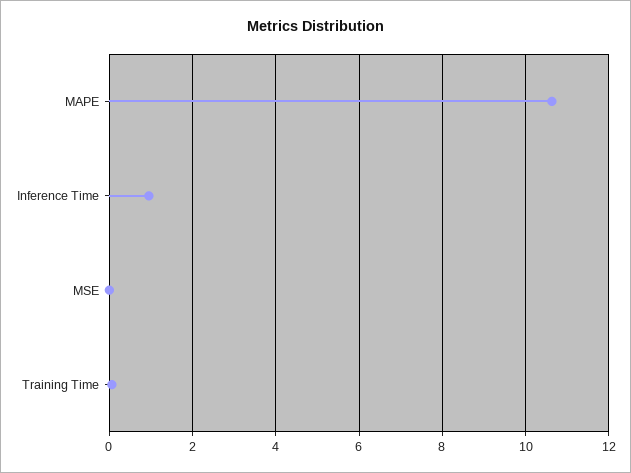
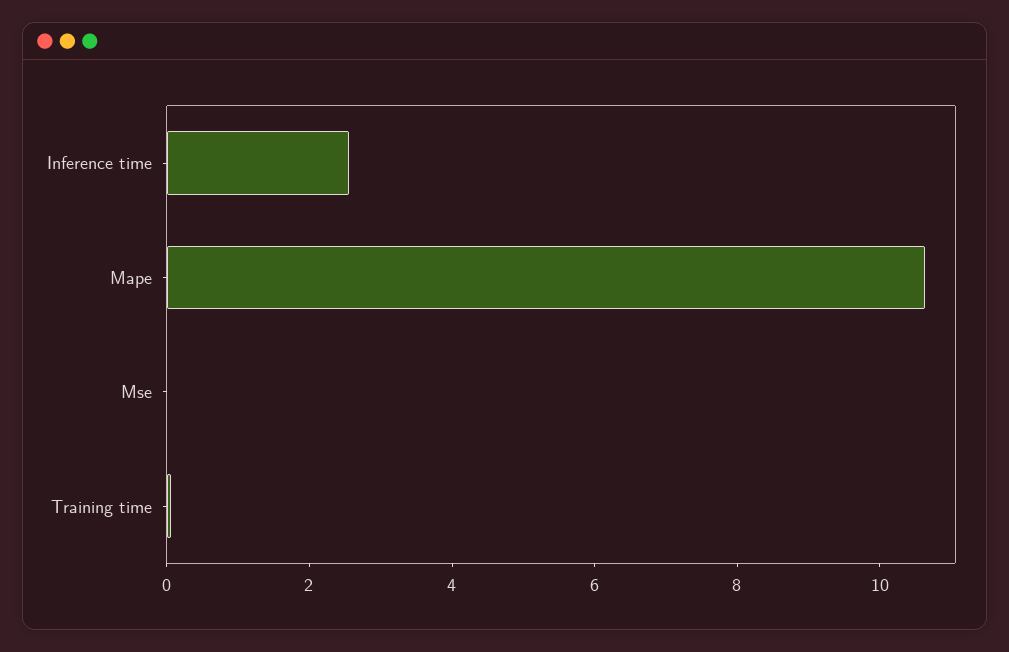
  {
    "MAPE": 10.6,
-   "Inference Time": 1,
+   "Inference Time": 2.5,
    "MSE": 0,
    "Training Time": 0
  }

